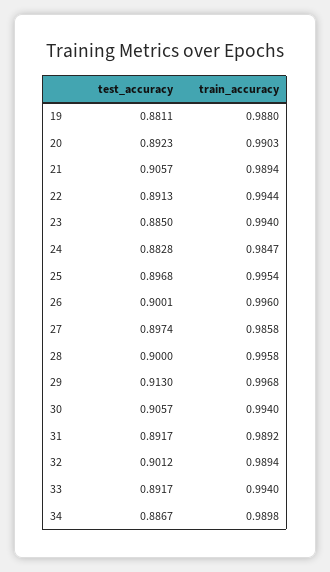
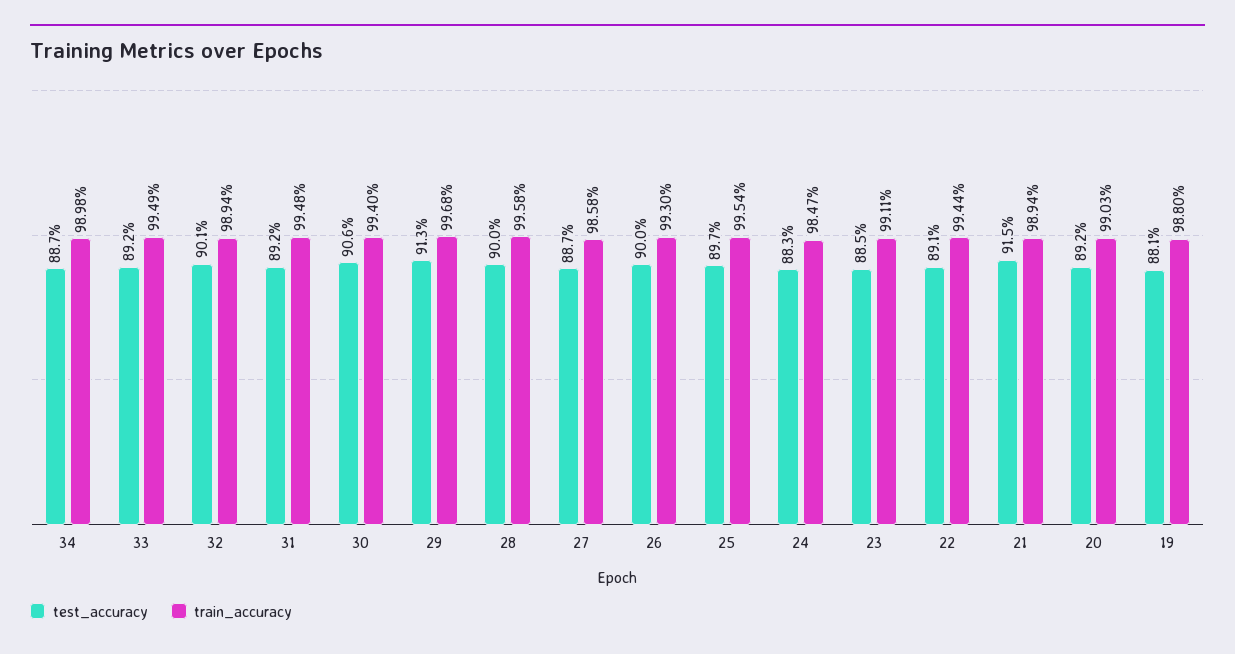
  {
    "test_accuracy": {
      "19": 0.8811,
      "20": 0.8923,
-     "21": 0.9057,
+     "21": 0.915,
      "22": 0.8913,
      "23": 0.885,
      "24": 0.8828,
      "25": 0.8968,
      "26": 0.9001,
-     "27": 0.8974,
+     "27": 0.887,
      "28": 0.9,
      "29": 0.913,
      "30": 0.9057,
      "31": 0.8917,
      "32": 0.9012,
      "33": 0.8917,
      "34": 0.8867
    },
    "train_accuracy": {
      "19": 0.988,
      "20": 0.9903,
      "21": 0.9894,
      "22": 0.9944,
-     "23": 0.994,
+     "23": 0.9911,
      "24": 0.9847,
      "25": 0.9954,
-     "26": 0.996,
+     "26": 0.993,
      "27": 0.9858,
      "28": 0.9958,
      "29": 0.9968,
      "30": 0.994,
-     "31": 0.9892,
+     "31": 0.9948,
      "32": 0.9894,
-     "33": 0.994,
+     "33": 0.9949,
      "34": 0.9898
    }
  }

